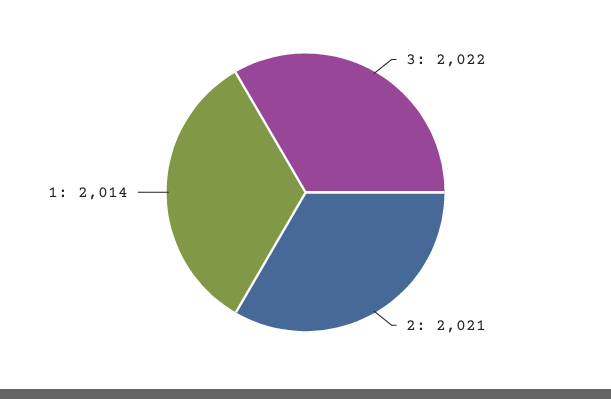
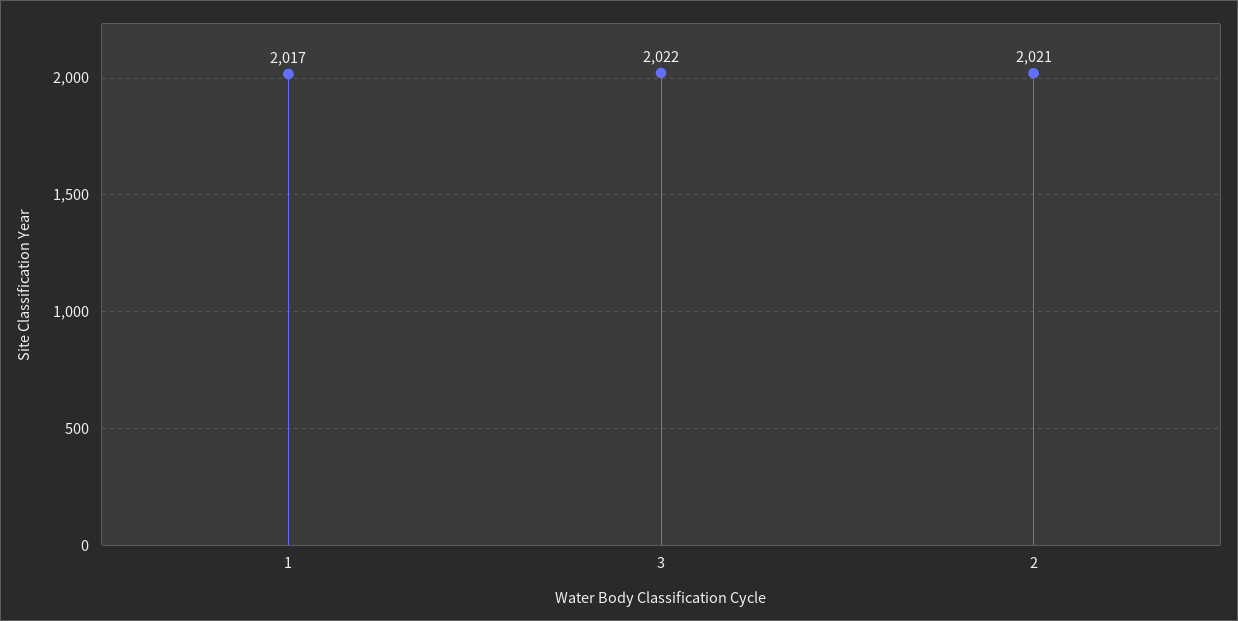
  {
    "3": 2022,
    "2": 2021,
-   "1": 2014
+   "1": 2017
  }

